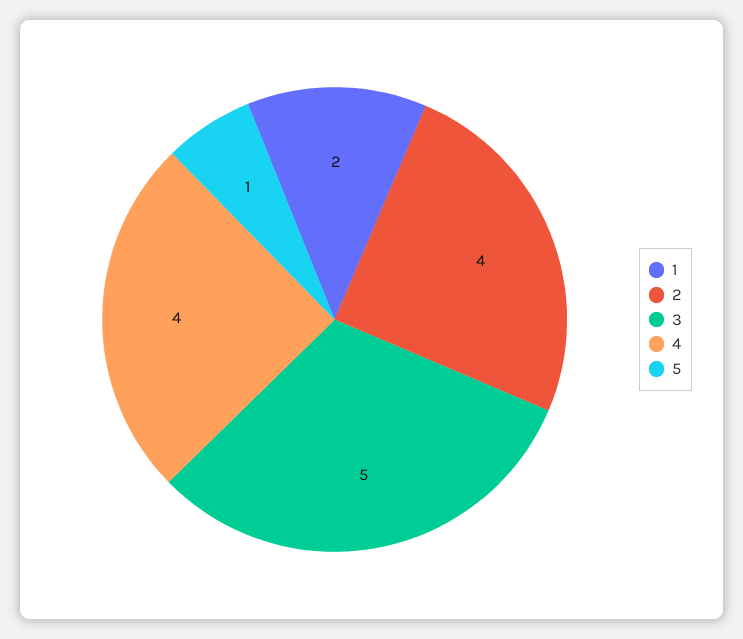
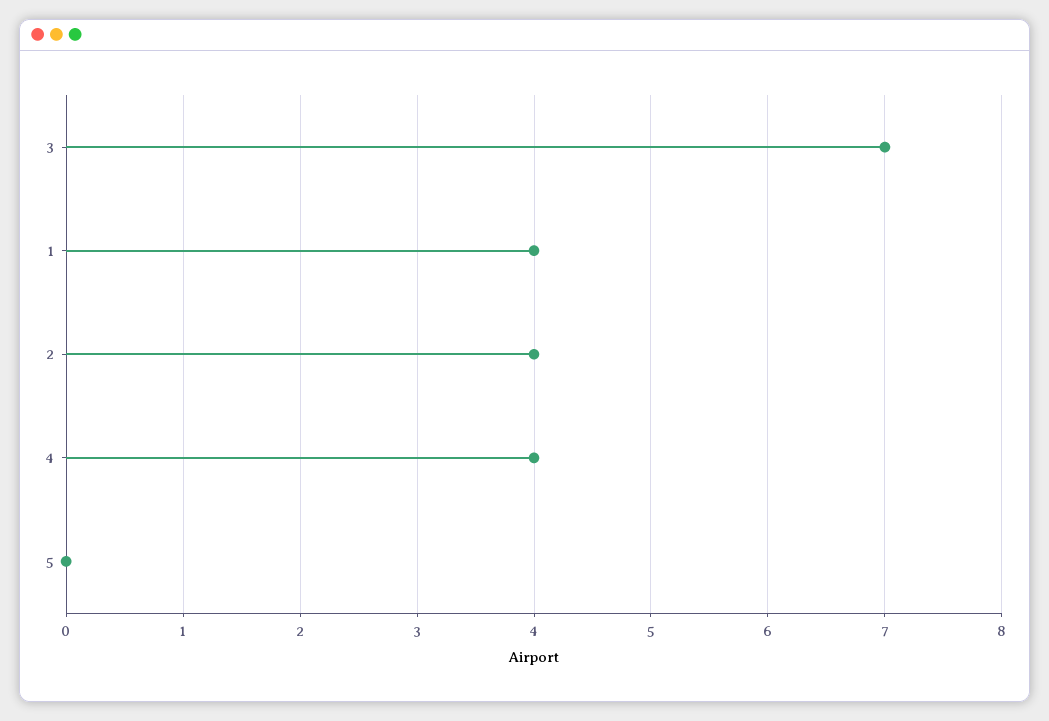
  {
-   "1": 2,
+   "1": 4,
    "2": 4,
-   "3": 5,
+   "3": 7,
    "4": 4,
-   "5": 1
+   "5": 0
  }

